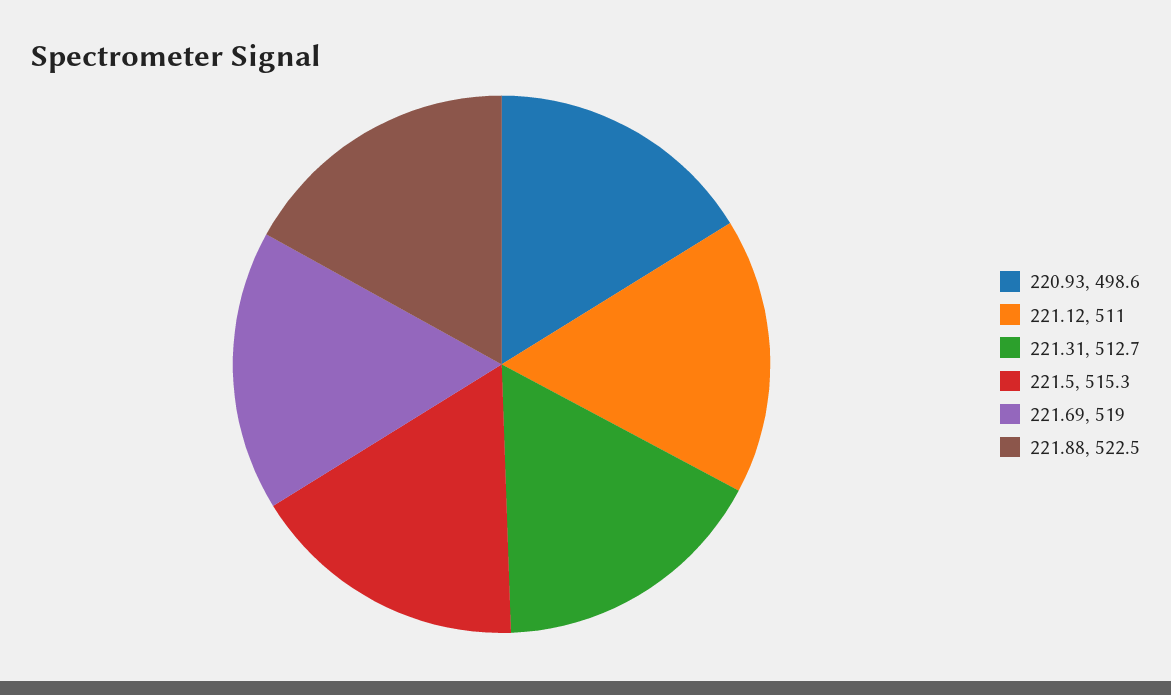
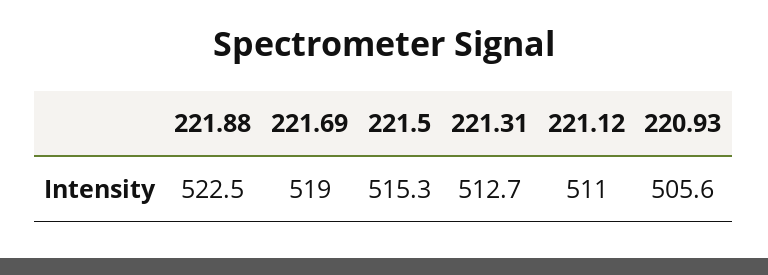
  {
-   "220.93": 498.6,
+   "220.93": 505.6,
    "221.12": 511,
    "221.31": 512.7,
    "221.5": 515.3,
    "221.69": 519,
    "221.88": 522.5
  }

